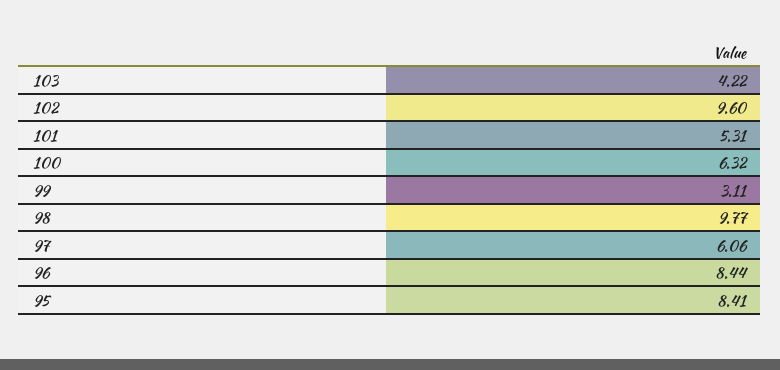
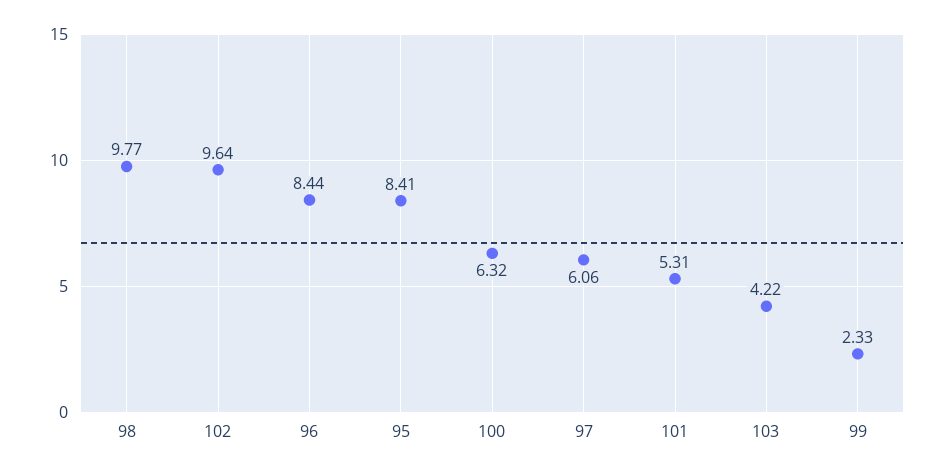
  {
    "103": 4.22,
-   "102": 9.6,
+   "102": 9.64,
    "101": 5.31,
    "100": 6.32,
-   "99": 3.11,
+   "99": 2.33,
    "98": 9.77,
    "97": 6.06,
    "96": 8.44,
    "95": 8.41
  }

